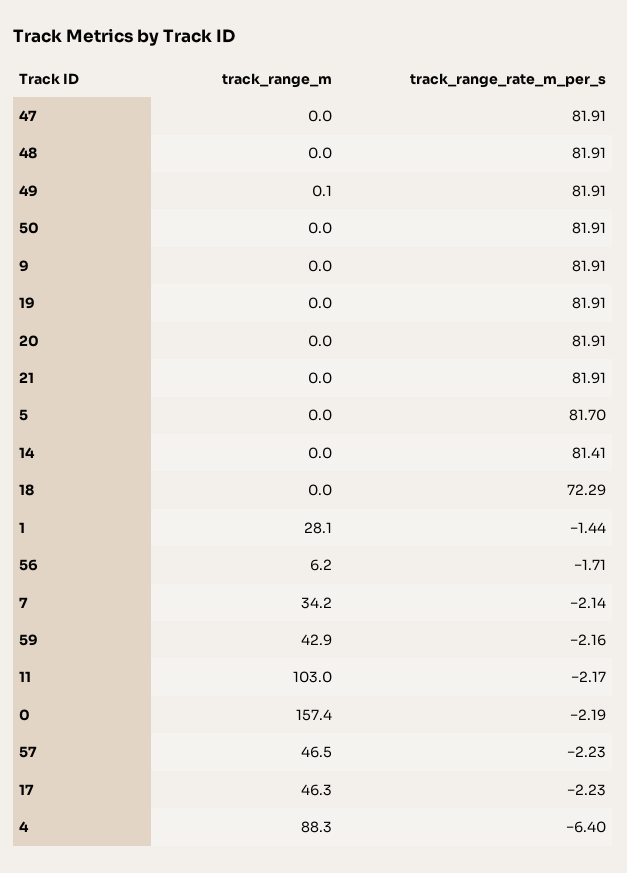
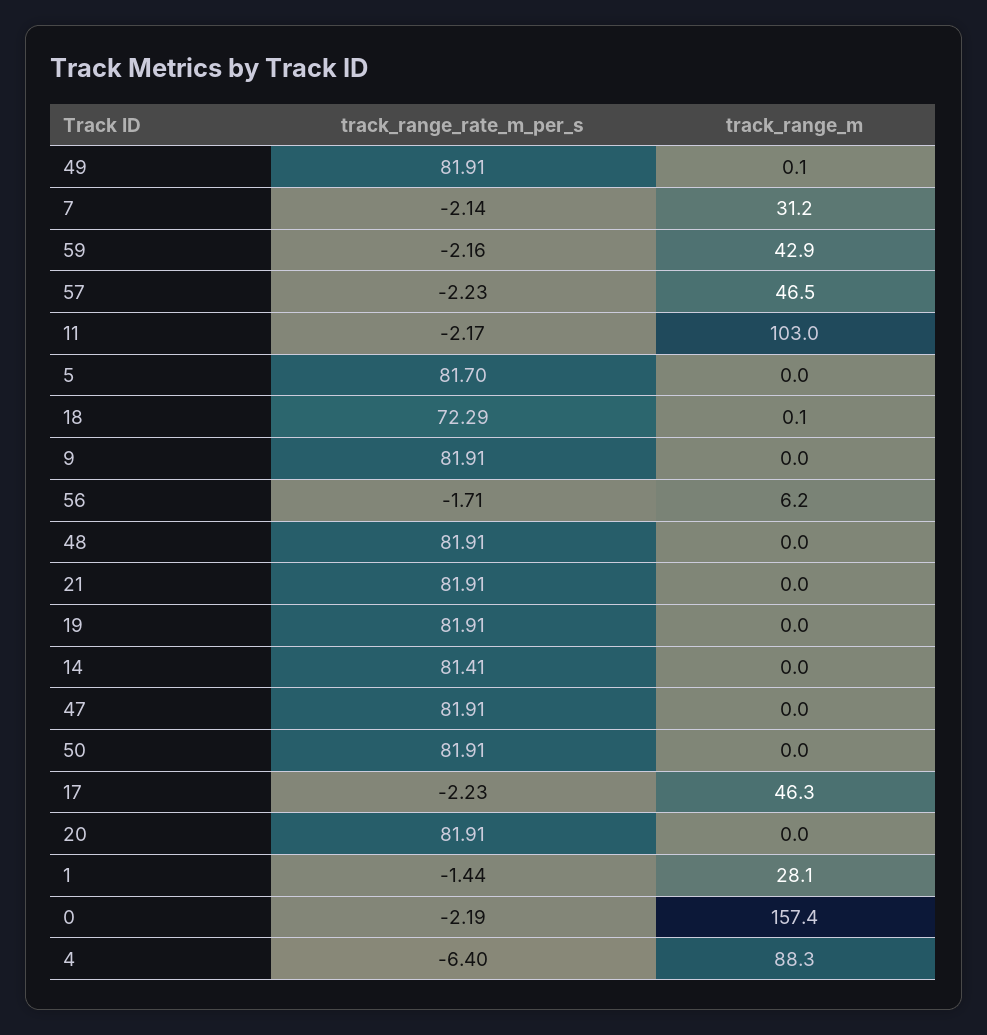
  {
    "track_range_m": {
      "47": 0,
      "48": 0,
      "49": 0.1,
      "50": 0,
      "9": 0,
      "19": 0,
      "20": 0,
      "21": 0,
      "5": 0,
      "14": 0,
-     "18": 0,
+     "18": 0.1,
      "1": 28.1,
      "56": 6.2,
-     "7": 34.2,
+     "7": 31.2,
      "59": 42.9,
      "11": 103,
      "0": 157.4,
      "57": 46.5,
      "17": 46.3,
      "4": 88.3
    },
    "track_range_rate_m_per_s": {
      "47": 81.91,
      "48": 81.91,
      "49": 81.91,
      "50": 81.91,
      "9": 81.91,
      "19": 81.91,
      "20": 81.91,
      "21": 81.91,
      "5": 81.7,
      "14": 81.41,
      "18": 72.29,
      "1": -1.44,
      "56": -1.71,
      "7": -2.14,
      "59": -2.16,
      "11": -2.17,
      "0": -2.19,
      "57": -2.23,
      "17": -2.23,
      "4": -6.4
    }
  }

